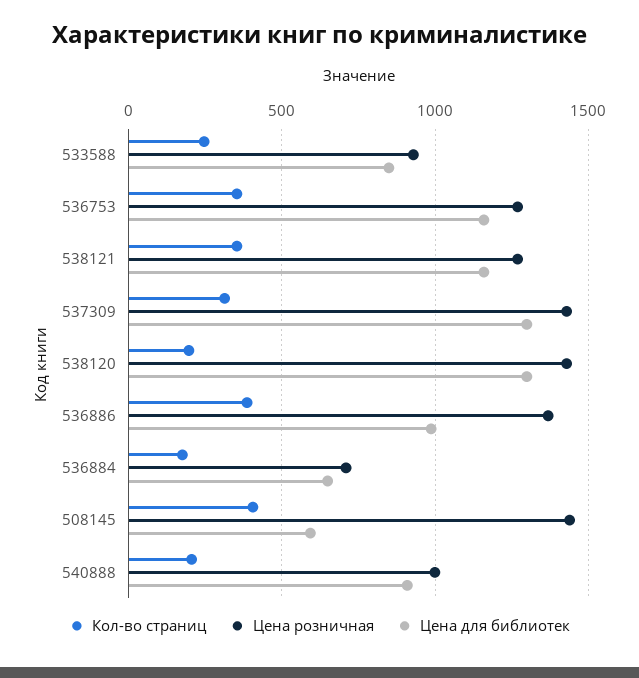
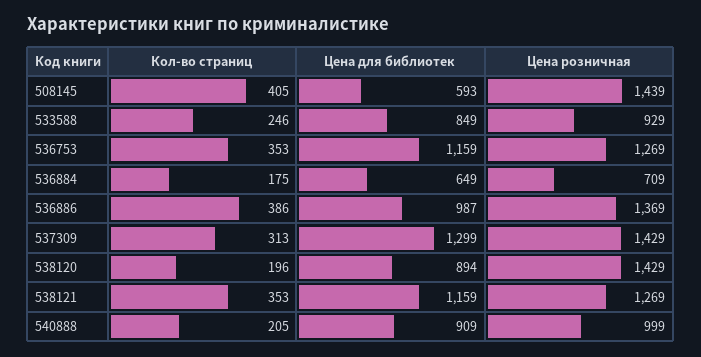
  {
    "Кол-во страниц": {
      "533588": 246,
      "536753": 353,
      "538121": 353,
      "537309": 313,
      "538120": 196,
      "536886": 386,
      "536884": 175,
      "508145": 405,
      "540888": 205
    },
    "Цена розничная": {
      "533588": 929,
      "536753": 1269,
      "538121": 1269,
      "537309": 1429,
      "538120": 1429,
      "536886": 1369,
      "536884": 709,
      "508145": 1439,
      "540888": 999
    },
    "Цена для библиотек": {
      "533588": 849,
      "536753": 1159,
      "538121": 1159,
      "537309": 1299,
-     "538120": 1300,
+     "538120": 894,
      "536886": 987,
      "536884": 649,
      "508145": 593,
      "540888": 909
    }
  }

